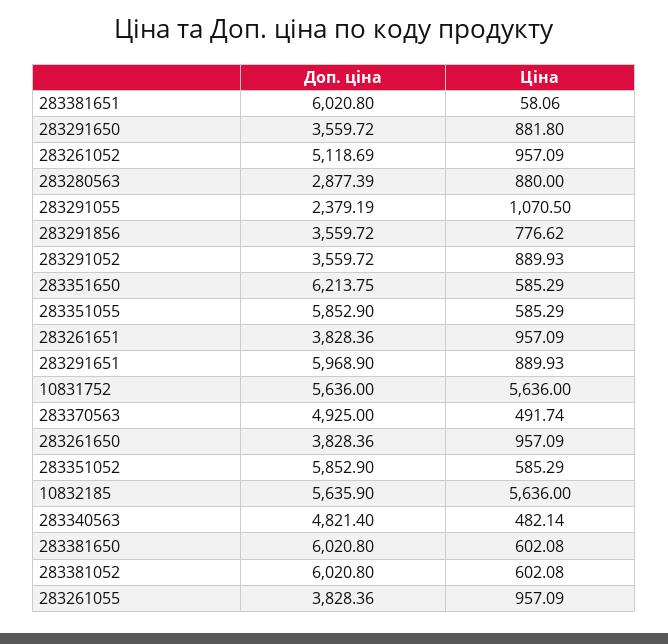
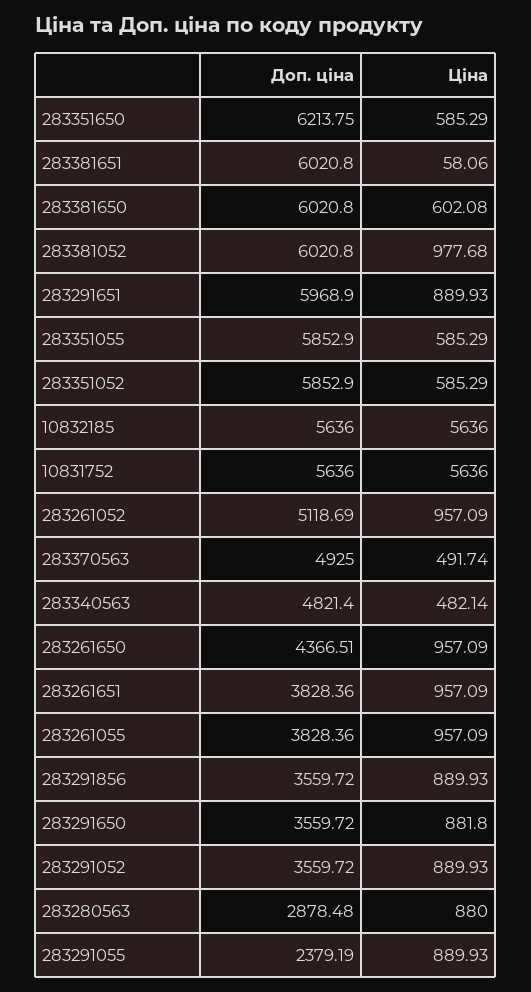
  {
    "Доп. ціна": {
      "283381651": 6020.8,
      "283291650": 3559.72,
      "283261052": 5118.69,
-     "283280563": 2877.39,
+     "283280563": 2878.48,
      "283291055": 2379.19,
      "283291856": 3559.72,
      "283291052": 3559.72,
      "283351650": 6213.75,
      "283351055": 5852.9,
      "283261651": 3828.36,
      "283291651": 5968.9,
      "10831752": 5636,
      "283370563": 4925,
-     "283261650": 3828.36,
+     "283261650": 4366.51,
      "283351052": 5852.9,
-     "10832185": 5635.9,
+     "10832185": 5636,
      "283340563": 4821.4,
      "283381650": 6020.8,
      "283381052": 6020.8,
      "283261055": 3828.36
    },
    "Ціна": {
      "283381651": 58.06,
      "283291650": 881.8,
      "283261052": 957.09,
      "283280563": 880,
-     "283291055": 1070.5,
+     "283291055": 889.93,
-     "283291856": 776.62,
+     "283291856": 889.93,
      "283291052": 889.93,
      "283351650": 585.29,
      "283351055": 585.29,
      "283261651": 957.09,
      "283291651": 889.93,
      "10831752": 5636,
      "283370563": 491.74,
      "283261650": 957.09,
      "283351052": 585.29,
      "10832185": 5636,
      "283340563": 482.14,
      "283381650": 602.08,
-     "283381052": 602.08,
+     "283381052": 977.68,
      "283261055": 957.09
    }
  }

